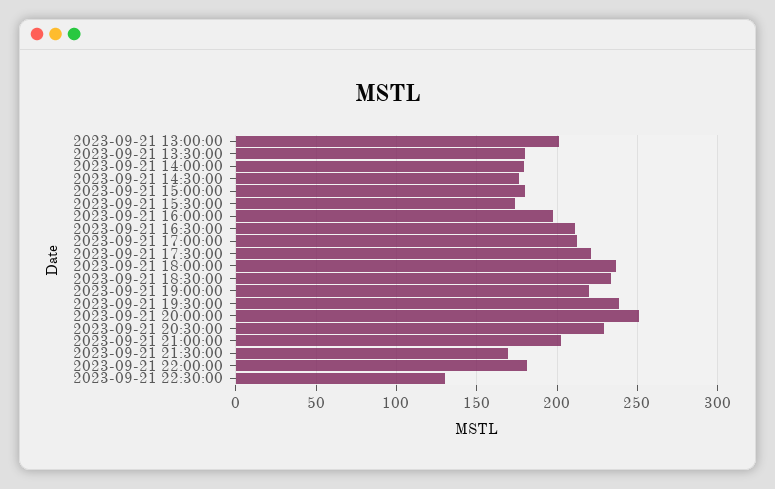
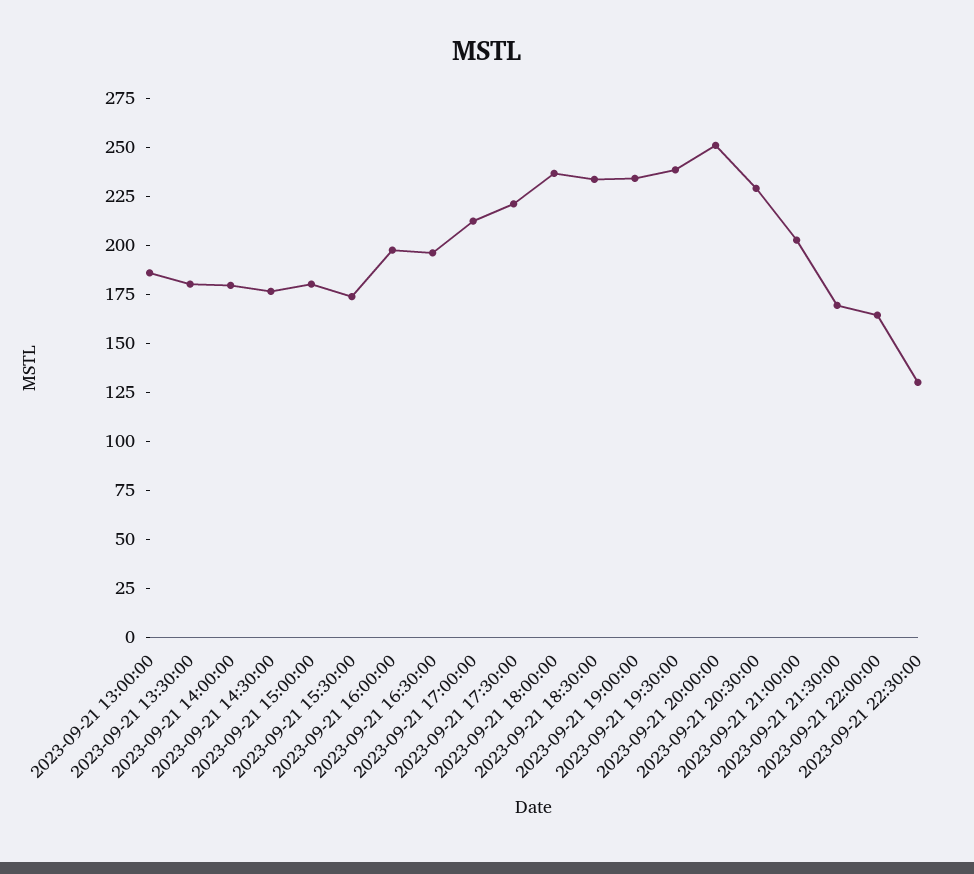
  {
-   "2023-09-21 13:00:00": 200,
+   "2023-09-21 13:00:00": 185,
    "2023-09-21 13:30:00": 180,
    "2023-09-21 14:00:00": 180,
    "2023-09-21 14:30:00": 175,
    "2023-09-21 15:00:00": 180,
    "2023-09-21 15:30:00": 175,
    "2023-09-21 16:00:00": 200,
-   "2023-09-21 16:30:00": 210,
+   "2023-09-21 16:30:00": 195,
    "2023-09-21 17:00:00": 210,
    "2023-09-21 17:30:00": 220,
    "2023-09-21 18:00:00": 235,
    "2023-09-21 18:30:00": 235,
-   "2023-09-21 19:00:00": 220,
+   "2023-09-21 19:00:00": 235,
    "2023-09-21 19:30:00": 240,
    "2023-09-21 20:00:00": 250,
    "2023-09-21 20:30:00": 230,
    "2023-09-21 21:00:00": 205,
    "2023-09-21 21:30:00": 170,
-   "2023-09-21 22:00:00": 180,
+   "2023-09-21 22:00:00": 165,
    "2023-09-21 22:30:00": 130
  }

